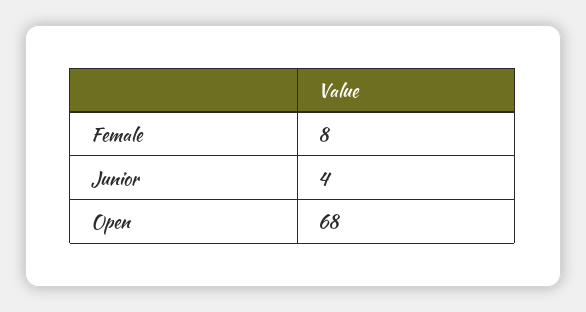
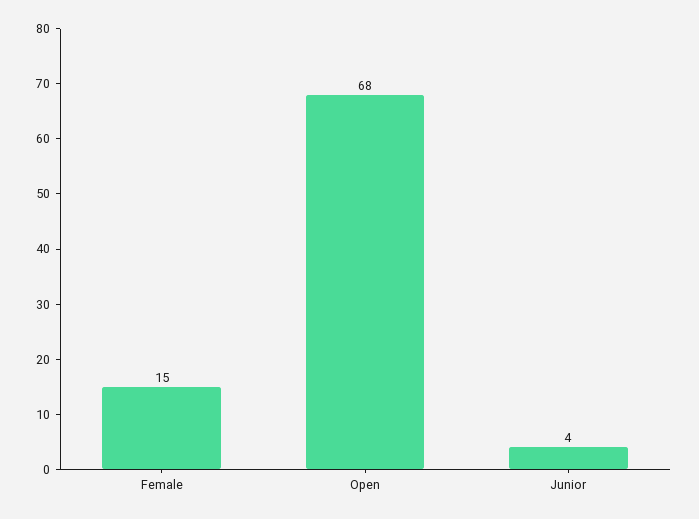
  {
-   "Female": 8,
+   "Female": 15,
    "Junior": 4,
    "Open": 68
  }

